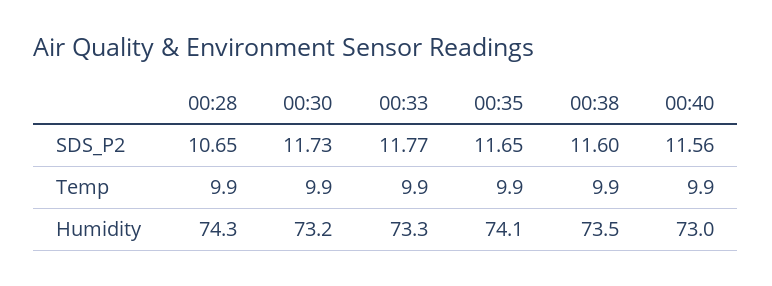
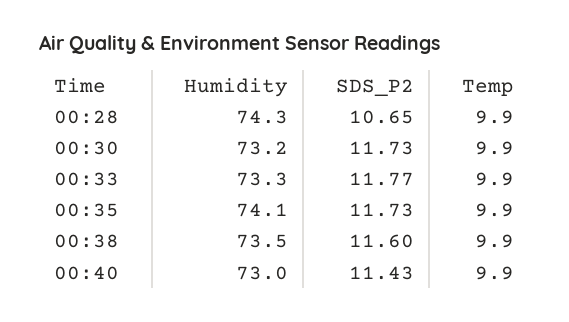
  {
    "00:28": {
      "SDS_P2": 10.65,
      "Temp": 9.9,
      "Humidity": 74.3
    },
    "00:30": {
      "SDS_P2": 11.73,
      "Temp": 9.9,
      "Humidity": 73.2
    },
    "00:33": {
      "SDS_P2": 11.77,
      "Temp": 9.9,
      "Humidity": 73.3
    },
    "00:35": {
-     "SDS_P2": 11.65,
+     "SDS_P2": 11.73,
      "Temp": 9.9,
      "Humidity": 74.1
    },
    "00:38": {
      "SDS_P2": 11.6,
      "Temp": 9.9,
      "Humidity": 73.5
    },
    "00:40": {
-     "SDS_P2": 11.56,
+     "SDS_P2": 11.43,
      "Temp": 9.9,
      "Humidity": 73
    }
  }

